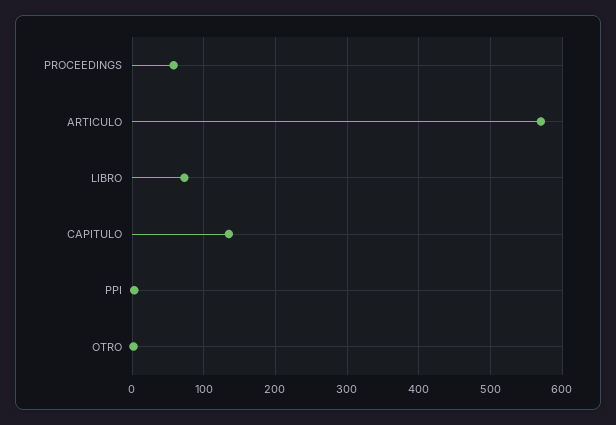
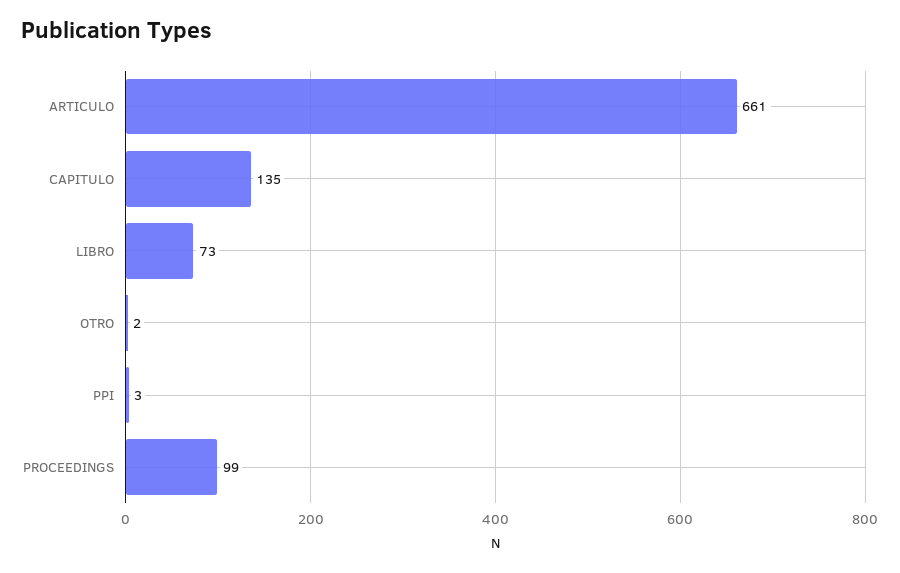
  {
-   "PROCEEDINGS": 60,
+   "PROCEEDINGS": 99,
-   "ARTICULO": 570,
+   "ARTICULO": 661,
    "LIBRO": 73,
    "CAPITULO": 135,
    "PPI": 3,
    "OTRO": 2
  }

